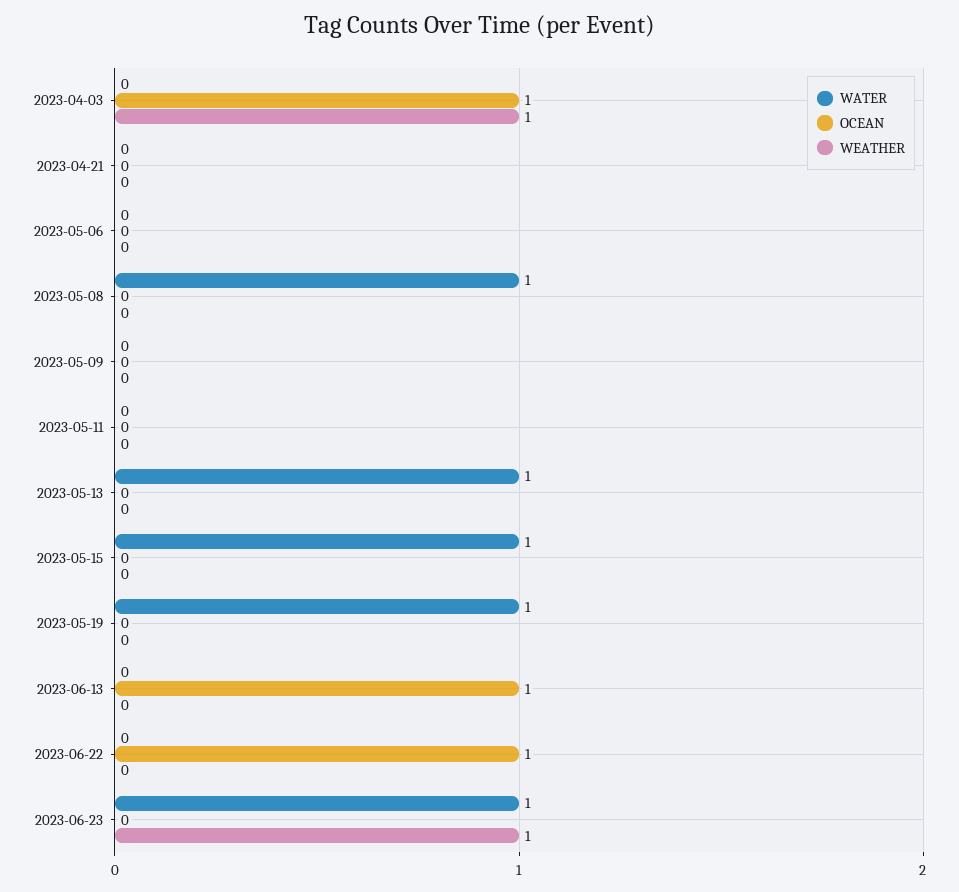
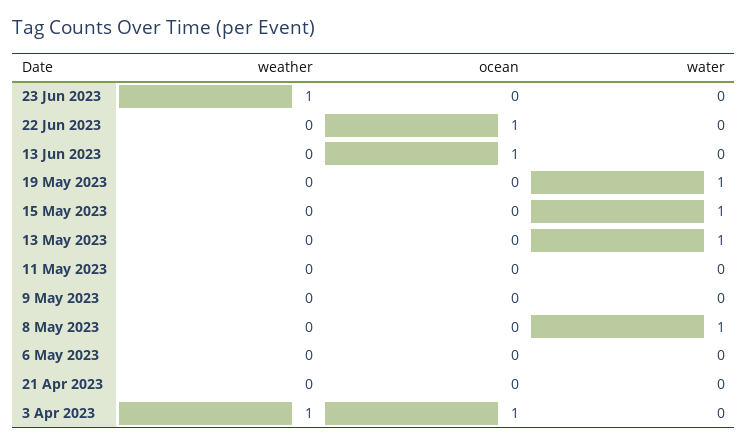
  {
    "WATER": {
      "2023-04-03": 0,
      "2023-04-21": 0,
      "2023-05-06": 0,
      "2023-05-08": 1,
      "2023-05-09": 0,
      "2023-05-11": 0,
      "2023-05-13": 1,
      "2023-05-15": 1,
      "2023-05-19": 1,
      "2023-06-13": 0,
      "2023-06-22": 0,
-     "2023-06-23": 1
+     "2023-06-23": 0
    },
    "OCEAN": {
      "2023-04-03": 1,
      "2023-04-21": 0,
      "2023-05-06": 0,
      "2023-05-08": 0,
      "2023-05-09": 0,
      "2023-05-11": 0,
      "2023-05-13": 0,
      "2023-05-15": 0,
      "2023-05-19": 0,
      "2023-06-13": 1,
      "2023-06-22": 1,
      "2023-06-23": 0
    },
    "WEATHER": {
      "2023-04-03": 1,
      "2023-04-21": 0,
      "2023-05-06": 0,
      "2023-05-08": 0,
      "2023-05-09": 0,
      "2023-05-11": 0,
      "2023-05-13": 0,
      "2023-05-15": 0,
      "2023-05-19": 0,
      "2023-06-13": 0,
      "2023-06-22": 0,
      "2023-06-23": 1
    }
  }

